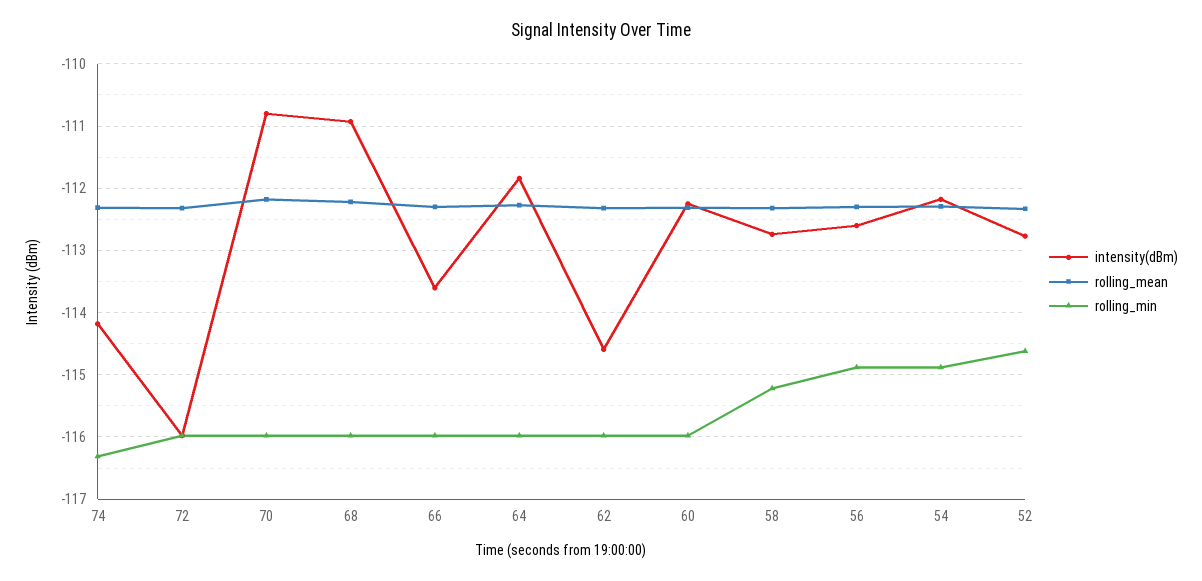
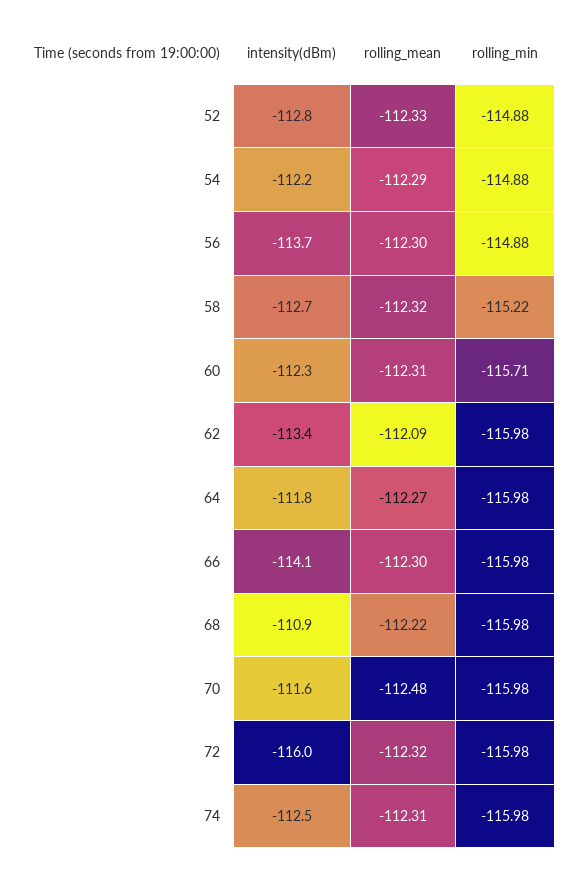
  {
    "intensity(dBm)": {
-     "74": -114.2,
+     "74": -112.5,
      "72": -116,
-     "70": -110.8,
+     "70": -111.6,
      "68": -110.9,
-     "66": -113.6,
+     "66": -114.1,
      "64": -111.8,
-     "62": -114.6,
+     "62": -113.4,
      "60": -112.3,
      "58": -112.7,
-     "56": -112.6,
+     "56": -113.7,
      "54": -112.2,
      "52": -112.8
    },
    "rolling_mean": {
      "74": -112.31,
      "72": -112.32,
-     "70": -112.2,
+     "70": -112.48,
      "68": -112.22,
      "66": -112.3,
      "64": -112.27,
-     "62": -112.3,
+     "62": -112.09,
      "60": -112.31,
      "58": -112.32,
      "56": -112.3,
      "54": -112.29,
      "52": -112.33
    },
    "rolling_min": {
-     "74": -116.3,
+     "74": -115.98,
      "72": -115.98,
      "70": -115.98,
      "68": -115.98,
      "66": -115.98,
      "64": -115.98,
      "62": -115.98,
-     "60": -116,
+     "60": -115.71,
      "58": -115.22,
      "56": -114.88,
      "54": -114.88,
-     "52": -114.6
+     "52": -114.88
    }
  }

